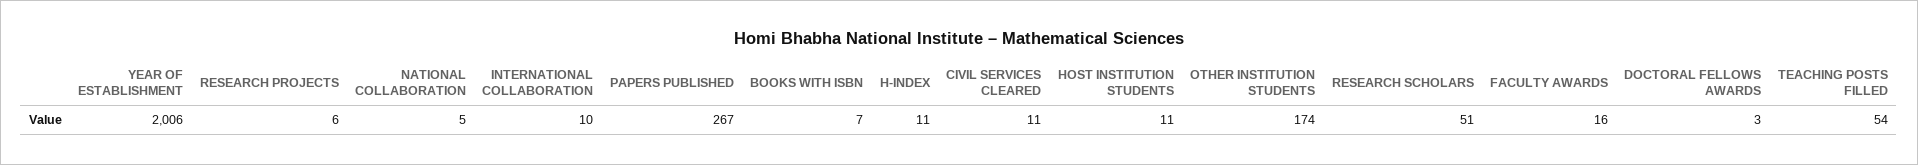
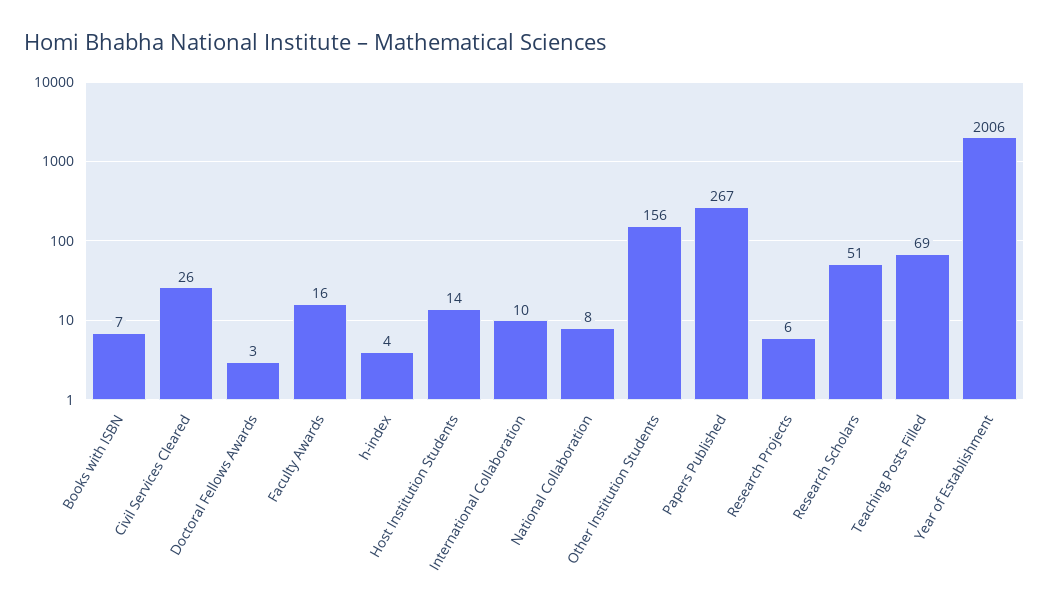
  {
    "YEAR OF ESTABLISHMENT": 2006,
    "RESEARCH PROJECTS": 6,
-   "NATIONAL COLLABORATION": 5,
+   "NATIONAL COLLABORATION": 8,
    "INTERNATIONAL COLLABORATION": 10,
    "PAPERS PUBLISHED": 267,
    "BOOKS WITH ISBN": 7,
-   "H-INDEX": 11,
+   "H-INDEX": 4,
-   "CIVIL SERVICES CLEARED": 11,
+   "CIVIL SERVICES CLEARED": 26,
-   "HOST INSTITUTION STUDENTS": 11,
+   "HOST INSTITUTION STUDENTS": 14,
-   "OTHER INSTITUTION STUDENTS": 174,
+   "OTHER INSTITUTION STUDENTS": 156,
    "RESEARCH SCHOLARS": 51,
    "FACULTY AWARDS": 16,
    "DOCTORAL FELLOWS AWARDS": 3,
-   "TEACHING POSTS FILLED": 54
+   "TEACHING POSTS FILLED": 69
  }

